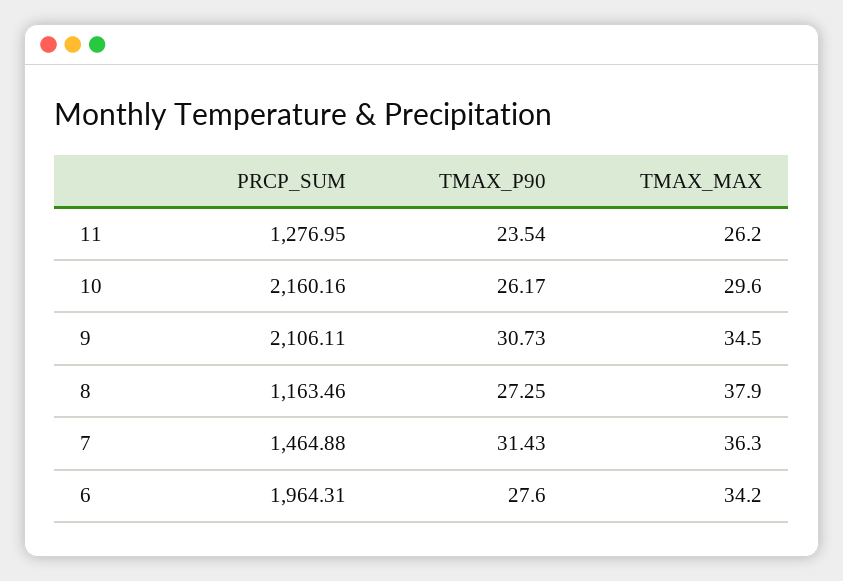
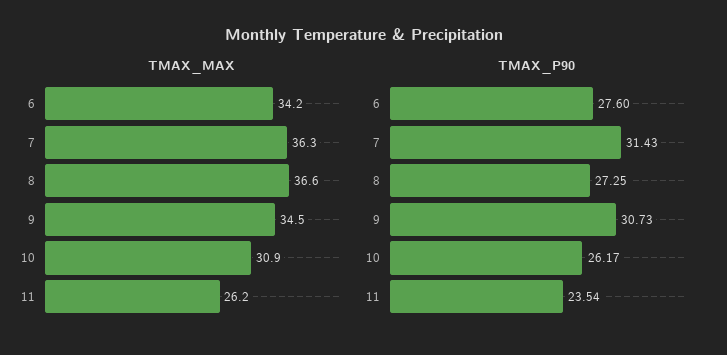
  {
-   "PRCP_SUM": {
-     "11": 1276.95,
-     "10": 2160.16,
-     "9": 2106.11,
-     "8": 1163.46,
-     "7": 1464.88,
-     "6": 1964.31
-   },
    "TMAX_P90": {
      "11": 23.54,
      "10": 26.17,
      "9": 30.73,
      "8": 27.25,
      "7": 31.43,
      "6": 27.6
    },
    "TMAX_MAX": {
      "11": 26.2,
-     "10": 29.6,
+     "10": 30.9,
      "9": 34.5,
-     "8": 37.9,
+     "8": 36.6,
      "7": 36.3,
      "6": 34.2
    }
  }

